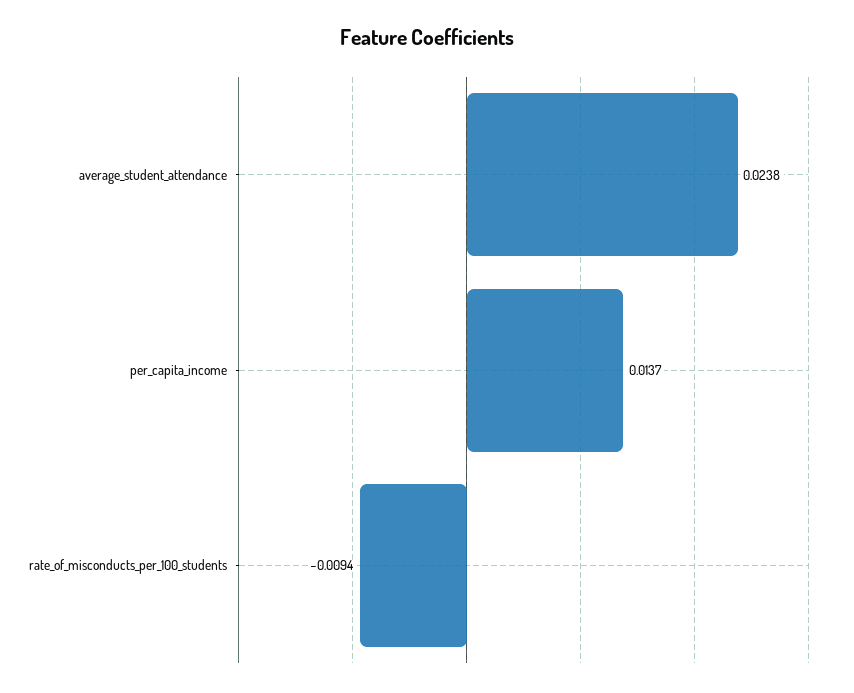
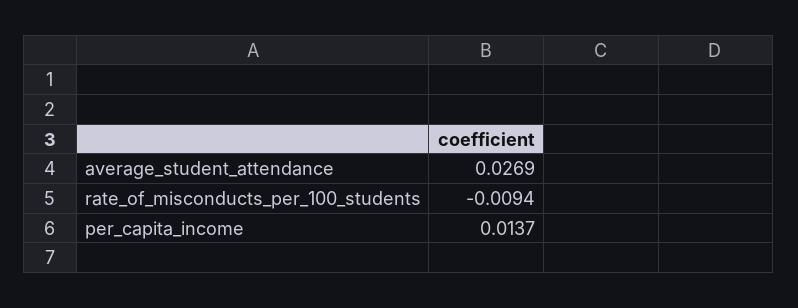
  {
-   "average_student_attendance": 0.0238,
+   "average_student_attendance": 0.0269,
    "per_capita_income": 0.0137,
    "rate_of_misconducts_per_100_students": -0.0094
  }

